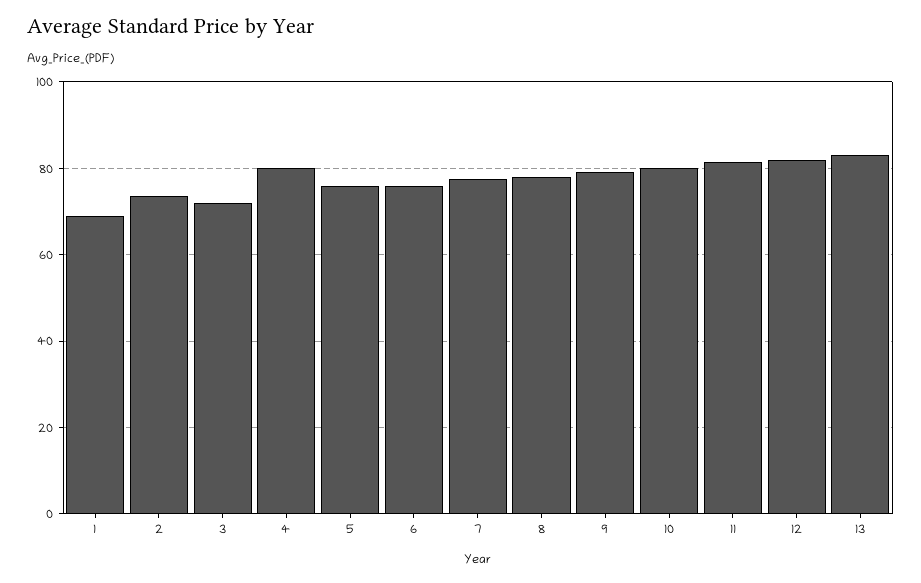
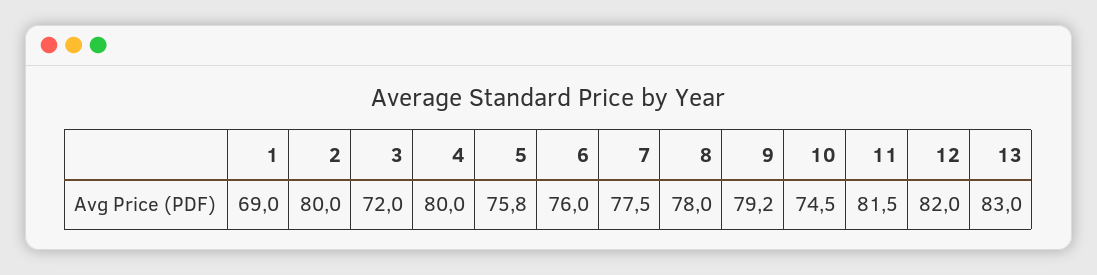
  {
    "1": 69,
-   "2": 74,
+   "2": 80,
    "3": 72,
    "4": 80,
    "5": 75.8,
    "6": 76,
    "7": 77.5,
    "8": 78,
    "9": 79.2,
-   "10": 80,
+   "10": 74.5,
    "11": 81.5,
    "12": 82,
    "13": 83
  }

